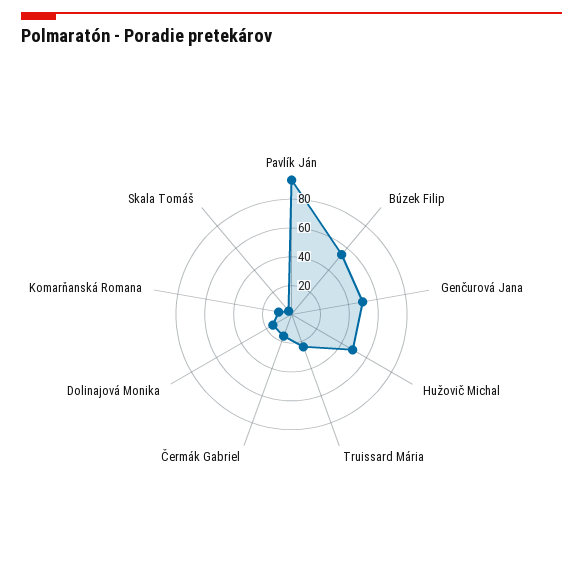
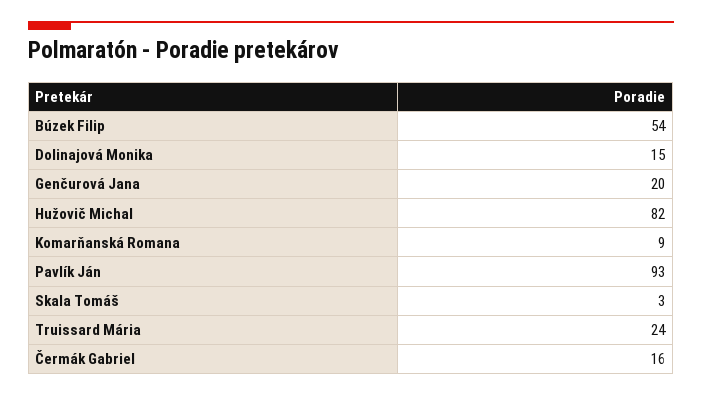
  {
    "Pavlík Ján": 93,
    "Búzek Filip": 54,
-   "Genčurová Jana": 50,
+   "Genčurová Jana": 20,
-   "Hužovič Michal": 50,
+   "Hužovič Michal": 82,
    "Truissard Mária": 24,
    "Čermák Gabriel": 16,
    "Dolinajová Monika": 15,
    "Komarňanská Romana": 9,
    "Skala Tomáš": 3
  }

